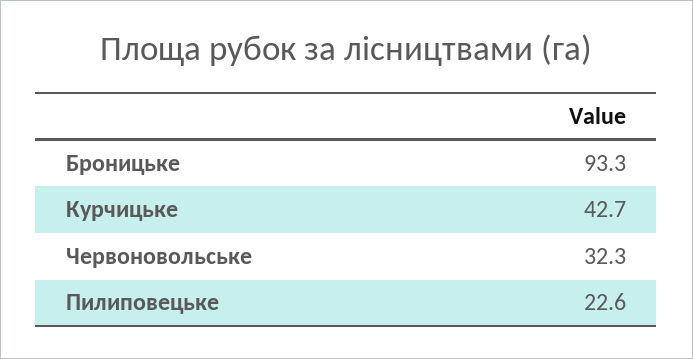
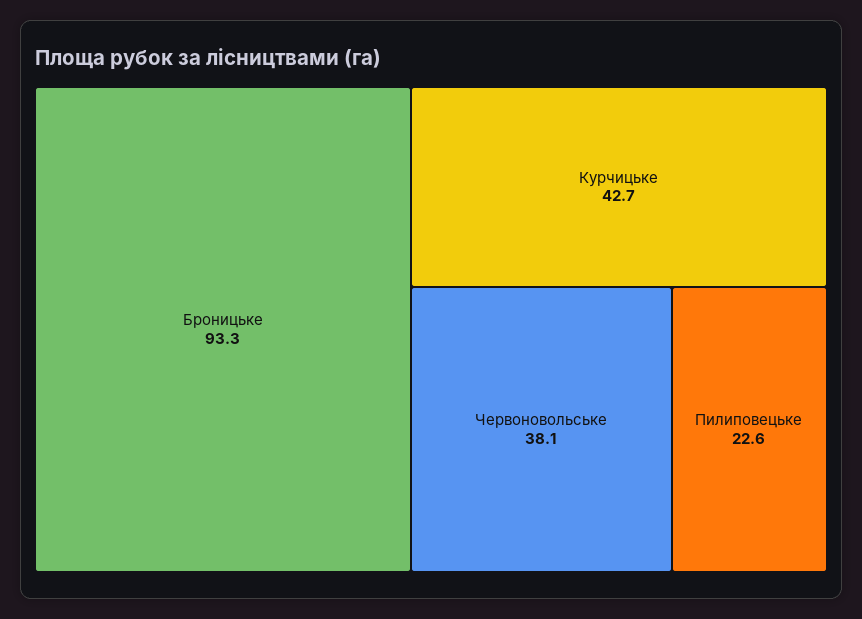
  {
    "Броницьке": 93.3,
    "Курчицьке": 42.7,
-   "Червоновольське": 32.3,
+   "Червоновольське": 38.1,
    "Пилиповецьке": 22.6
  }

